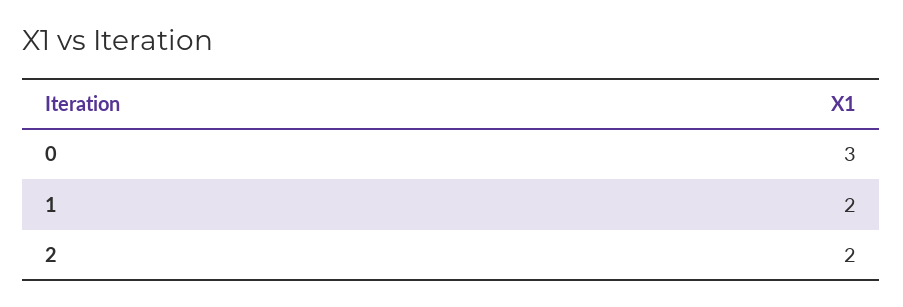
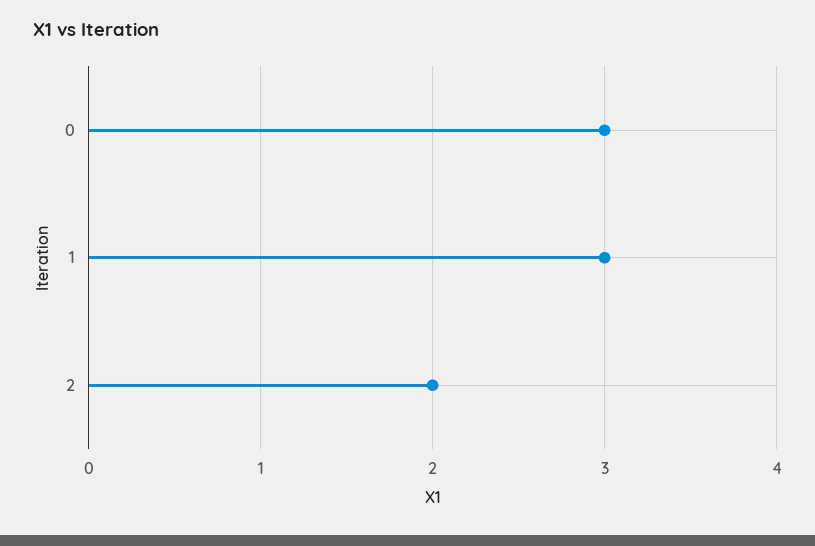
  {
    "0": 3,
-   "1": 2,
+   "1": 3,
    "2": 2
  }

